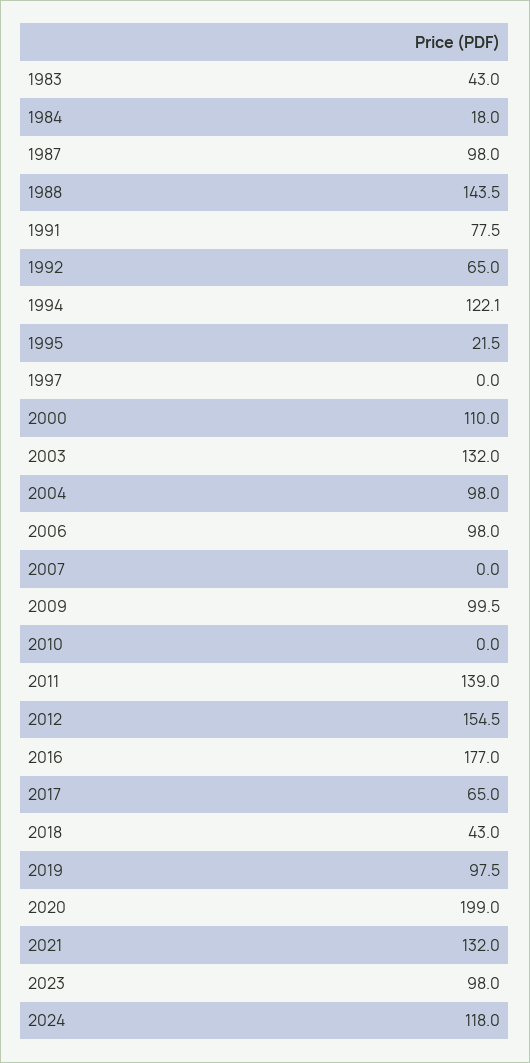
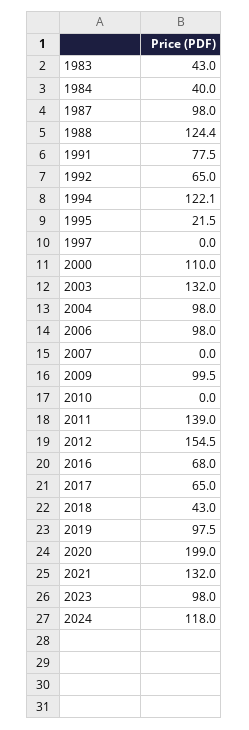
  {
    "1983": 43,
-   "1984": 18,
+   "1984": 40,
    "1987": 98,
-   "1988": 143.5,
+   "1988": 124.4,
    "1991": 77.5,
    "1992": 65,
    "1994": 122.1,
    "1995": 21.5,
    "1997": 0,
    "2000": 110,
    "2003": 132,
    "2004": 98,
    "2006": 98,
    "2007": 0,
    "2009": 99.5,
    "2010": 0,
    "2011": 139,
    "2012": 154.5,
-   "2016": 177,
+   "2016": 68,
    "2017": 65,
    "2018": 43,
    "2019": 97.5,
    "2020": 199,
    "2021": 132,
    "2023": 98,
    "2024": 118
  }

